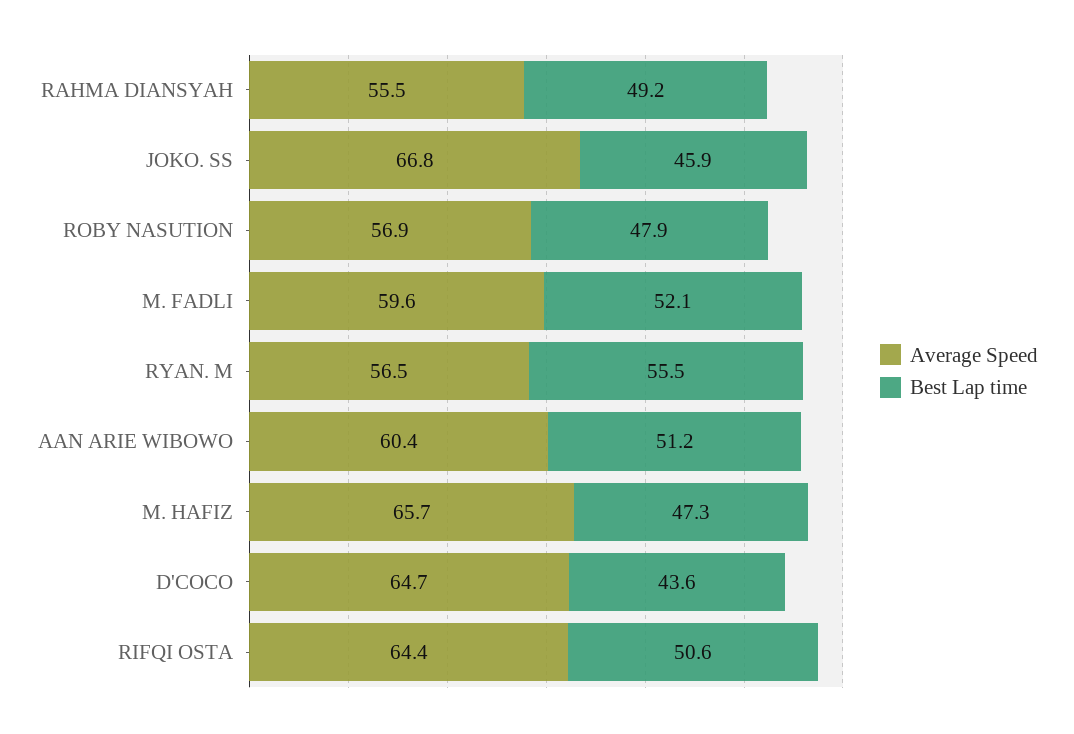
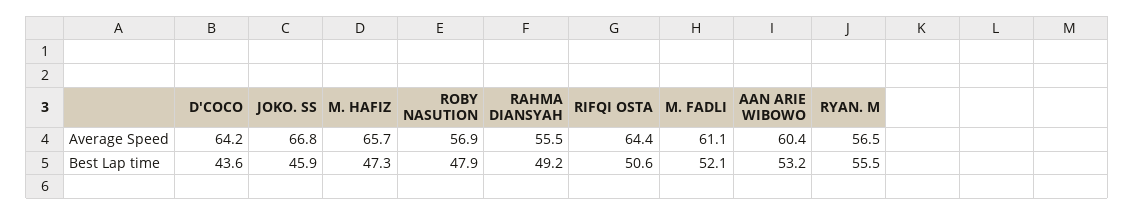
  {
    "Average Speed": {
      "RAHMA DIANSYAH": 55.5,
      "JOKO. SS": 66.8,
      "ROBY NASUTION": 56.9,
-     "M. FADLI": 59.6,
+     "M. FADLI": 61.1,
      "RYAN. M": 56.5,
      "AAN ARIE WIBOWO": 60.4,
      "M. HAFIZ": 65.7,
-     "D'COCO": 64.7,
+     "D'COCO": 64.2,
      "RIFQI OSTA": 64.4
    },
    "Best Lap time": {
      "RAHMA DIANSYAH": 49.2,
      "JOKO. SS": 45.9,
      "ROBY NASUTION": 47.9,
      "M. FADLI": 52.1,
      "RYAN. M": 55.5,
-     "AAN ARIE WIBOWO": 51.2,
+     "AAN ARIE WIBOWO": 53.2,
      "M. HAFIZ": 47.3,
      "D'COCO": 43.6,
      "RIFQI OSTA": 50.6
    }
  }

